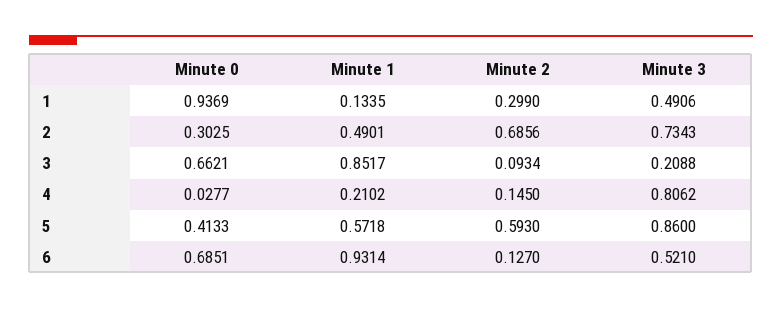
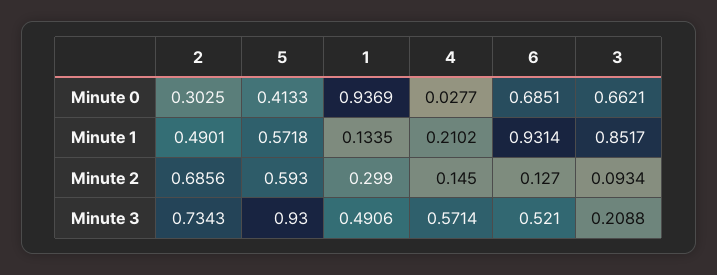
  {
    "Minute 0": {
      "1": 0.9369,
      "2": 0.3025,
      "3": 0.6621,
      "4": 0.0277,
      "5": 0.4133,
      "6": 0.6851
    },
    "Minute 1": {
      "1": 0.1335,
      "2": 0.4901,
      "3": 0.8517,
      "4": 0.2102,
      "5": 0.5718,
      "6": 0.9314
    },
    "Minute 2": {
      "1": 0.299,
      "2": 0.6856,
      "3": 0.0934,
      "4": 0.145,
      "5": 0.593,
      "6": 0.127
    },
    "Minute 3": {
      "1": 0.4906,
      "2": 0.7343,
      "3": 0.2088,
-     "4": 0.8062,
+     "4": 0.5714,
-     "5": 0.86,
+     "5": 0.93,
      "6": 0.521
    }
  }

